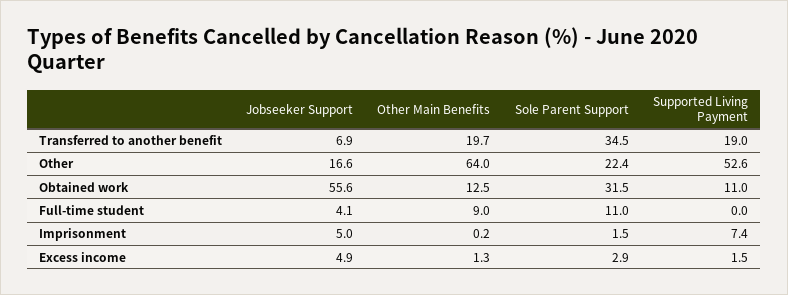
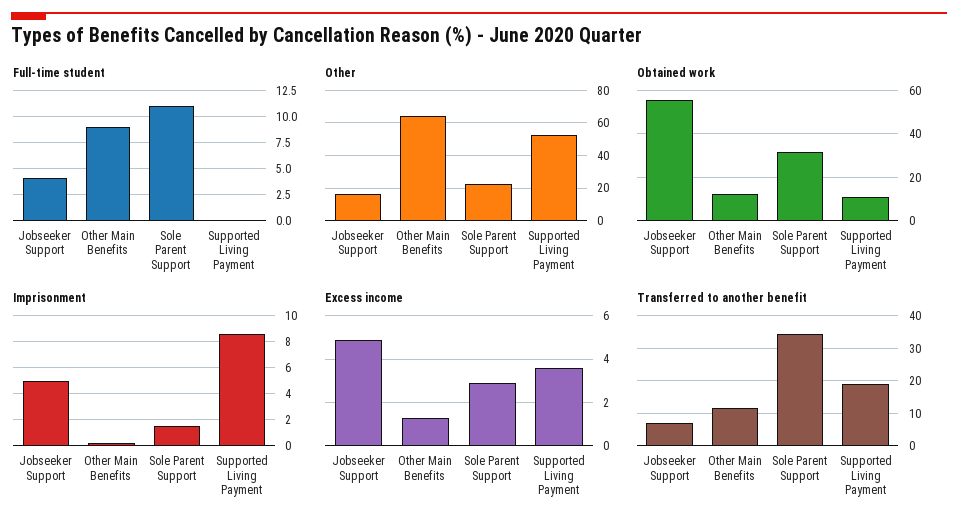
  {
    "Transferred to another benefit": {
      "Jobseeker Support": 6.9,
-     "Other Main Benefits": 19.7,
+     "Other Main Benefits": 12,
      "Sole Parent Support": 34.5,
      "Supported Living Payment": 19
    },
    "Other": {
      "Jobseeker Support": 16.6,
      "Other Main Benefits": 64,
      "Sole Parent Support": 22.4,
      "Supported Living Payment": 52.6
    },
    "Obtained work": {
      "Jobseeker Support": 55.6,
      "Other Main Benefits": 12.5,
      "Sole Parent Support": 31.5,
      "Supported Living Payment": 11
    },
    "Full-time student": {
      "Jobseeker Support": 4.1,
      "Other Main Benefits": 9,
      "Sole Parent Support": 11,
      "Supported Living Payment": 0
    },
    "Imprisonment": {
      "Jobseeker Support": 5,
      "Other Main Benefits": 0.2,
      "Sole Parent Support": 1.5,
-     "Supported Living Payment": 7.4
+     "Supported Living Payment": 8.5
    },
    "Excess income": {
      "Jobseeker Support": 4.9,
      "Other Main Benefits": 1.3,
      "Sole Parent Support": 2.9,
-     "Supported Living Payment": 1.5
+     "Supported Living Payment": 3.5
    }
  }

